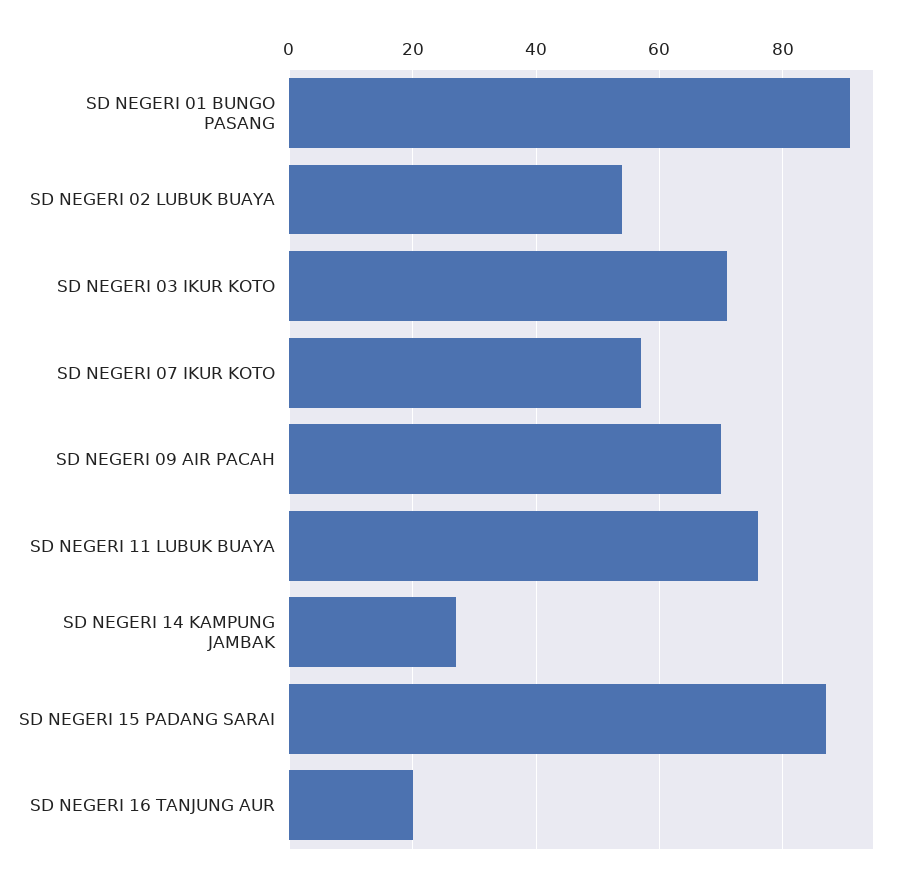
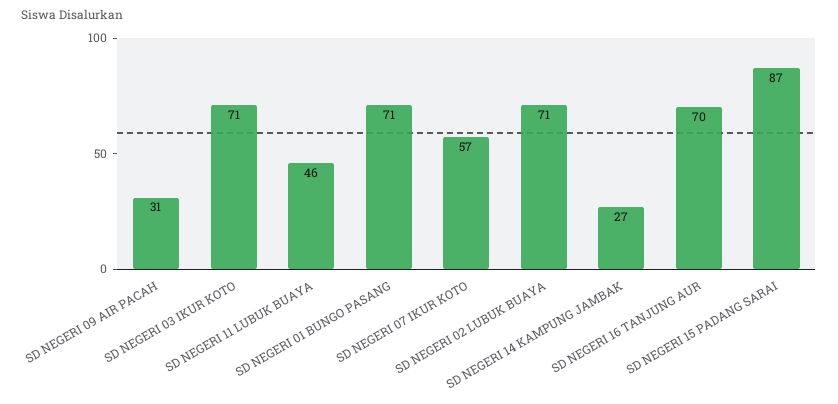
  {
-   "SD NEGERI 01 BUNGO PASANG": 90,
+   "SD NEGERI 01 BUNGO PASANG": 71,
-   "SD NEGERI 02 LUBUK BUAYA": 55,
+   "SD NEGERI 02 LUBUK BUAYA": 71,
    "SD NEGERI 03 IKUR KOTO": 71,
    "SD NEGERI 07 IKUR KOTO": 57,
-   "SD NEGERI 09 AIR PACAH": 70,
+   "SD NEGERI 09 AIR PACAH": 31,
-   "SD NEGERI 11 LUBUK BUAYA": 75,
+   "SD NEGERI 11 LUBUK BUAYA": 46,
    "SD NEGERI 14 KAMPUNG JAMBAK": 27,
    "SD NEGERI 15 PADANG SARAI": 87,
-   "SD NEGERI 16 TANJUNG AUR": 20
+   "SD NEGERI 16 TANJUNG AUR": 70
  }

